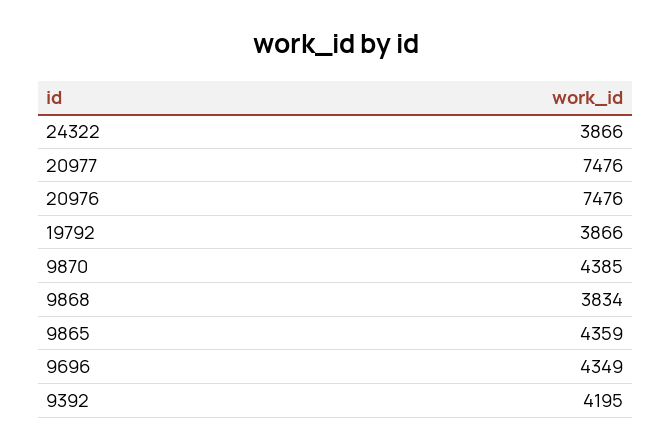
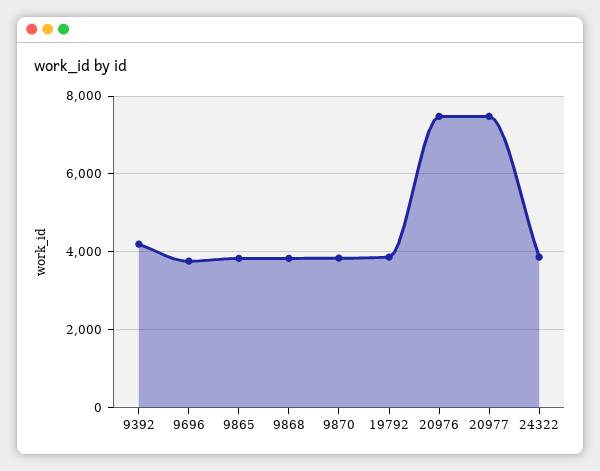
  {
    "24322": 3866,
    "20977": 7476,
    "20976": 7476,
    "19792": 3866,
-   "9870": 4385,
+   "9870": 3800,
    "9868": 3834,
-   "9865": 4359,
+   "9865": 3800,
-   "9696": 4349,
+   "9696": 3800,
    "9392": 4195
  }

